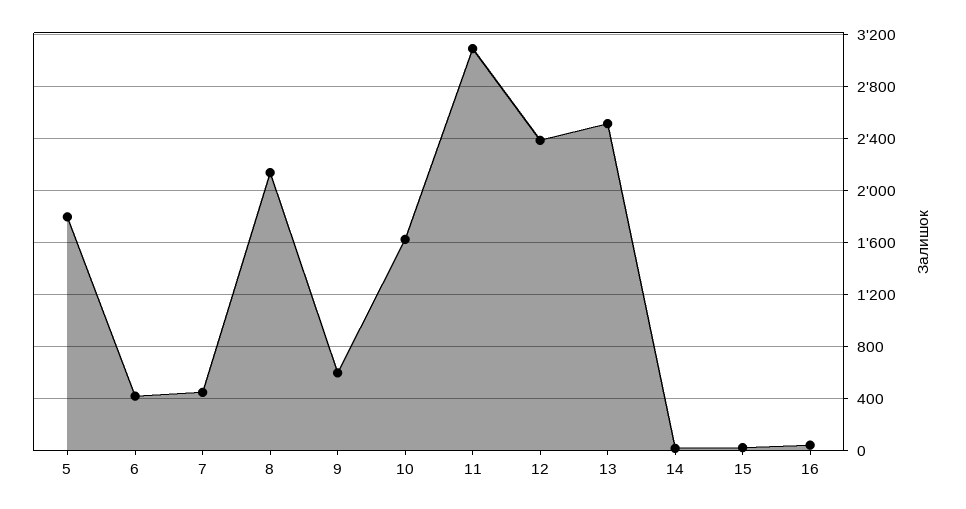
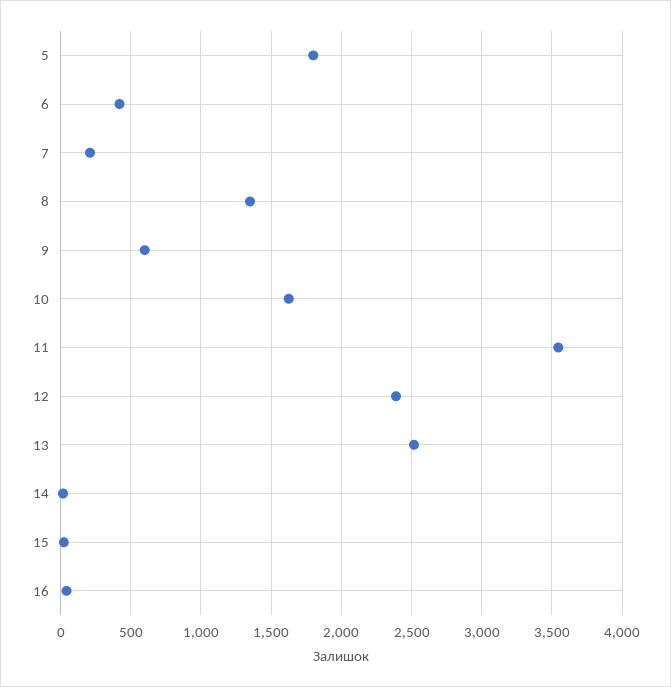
  {
    "5": 1800,
    "6": 400,
-   "7": 450,
+   "7": 200,
-   "8": 2150,
+   "8": 1350,
    "9": 600,
    "10": 1650,
-   "11": 3100,
+   "11": 3550,
    "12": 2400,
    "13": 2500,
    "14": 0,
    "15": 0,
    "16": 50
  }

